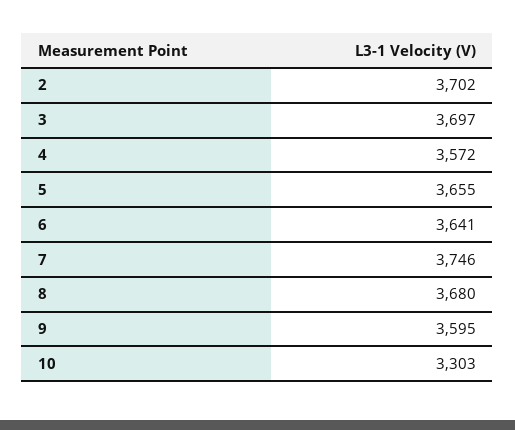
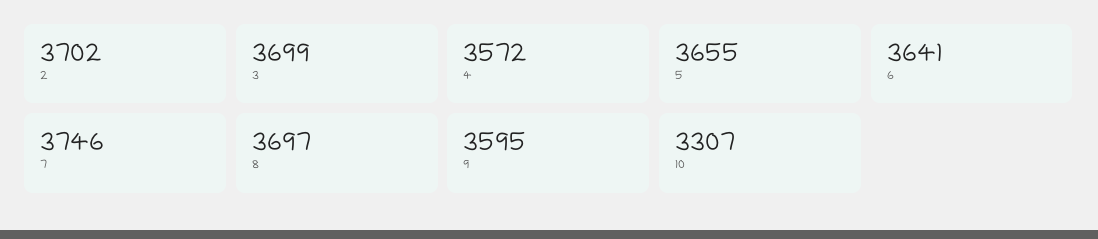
  {
    "2": 3702,
-   "3": 3697,
+   "3": 3699,
    "4": 3572,
    "5": 3655,
    "6": 3641,
    "7": 3746,
-   "8": 3680,
+   "8": 3697,
    "9": 3595,
-   "10": 3303
+   "10": 3307
  }

